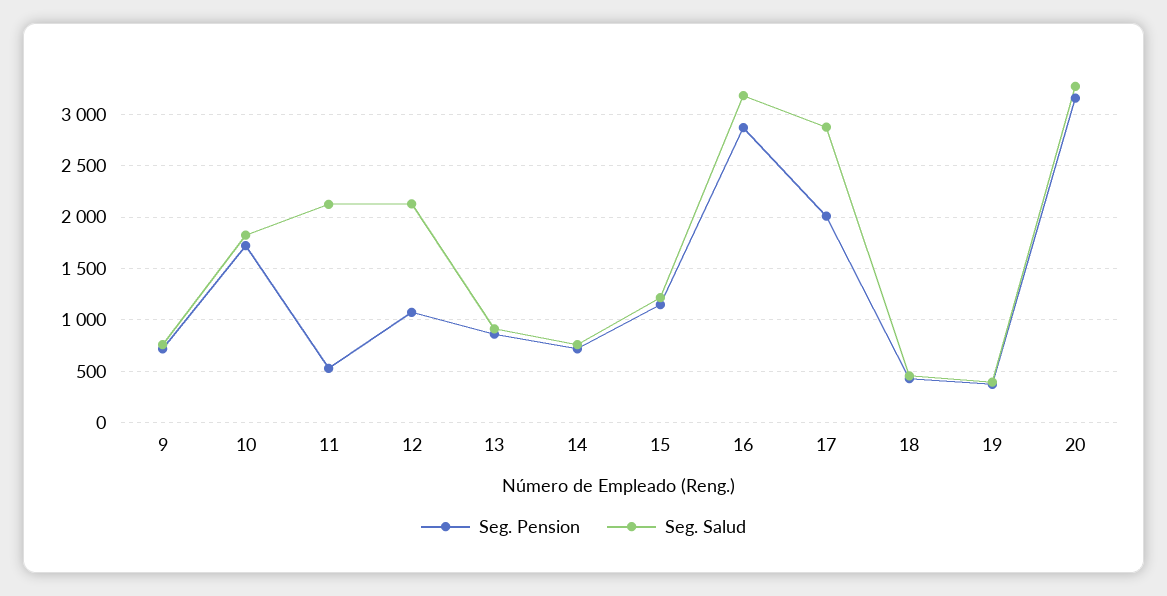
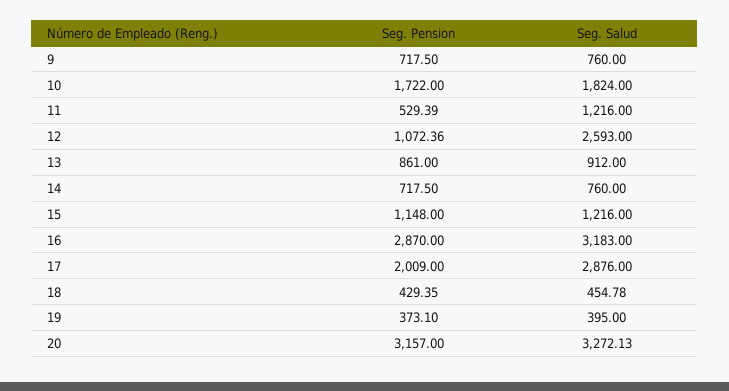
  {
    "Seg. Pension": {
      "9": 717.5,
      "10": 1722,
      "11": 529.39,
      "12": 1072.36,
      "13": 861,
      "14": 717.5,
      "15": 1148,
      "16": 2870,
      "17": 2009,
      "18": 429.35,
      "19": 373.1,
      "20": 3157
    },
    "Seg. Salud": {
      "9": 760,
      "10": 1824,
-     "11": 2100,
+     "11": 1216,
-     "12": 2100,
+     "12": 2593,
      "13": 912,
      "14": 760,
      "15": 1216,
      "16": 3183,
      "17": 2876,
      "18": 454.78,
      "19": 395,
      "20": 3272.13
    }
  }

